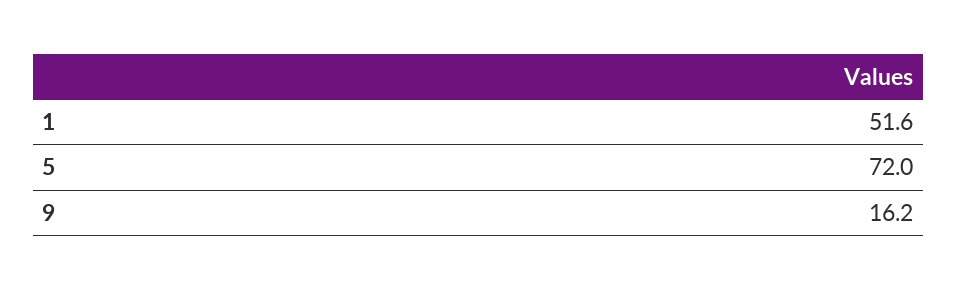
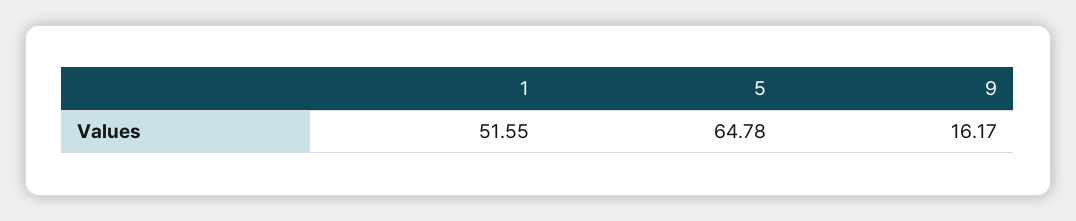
  {
    "1": 51.55,
-   "5": 72,
+   "5": 64.78,
    "9": 16.17
  }

